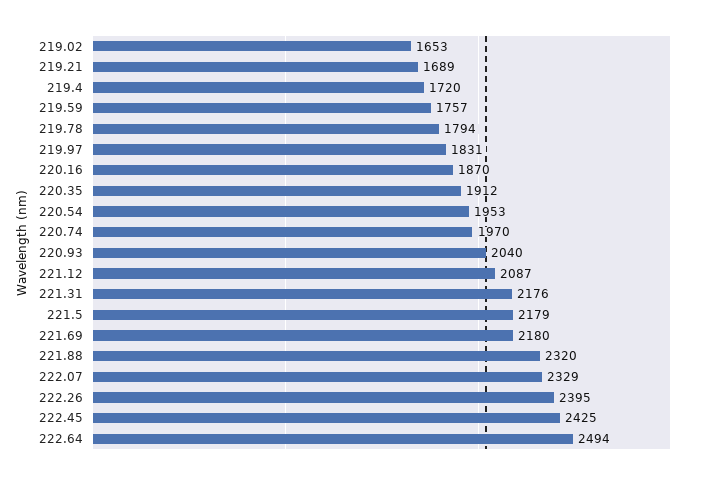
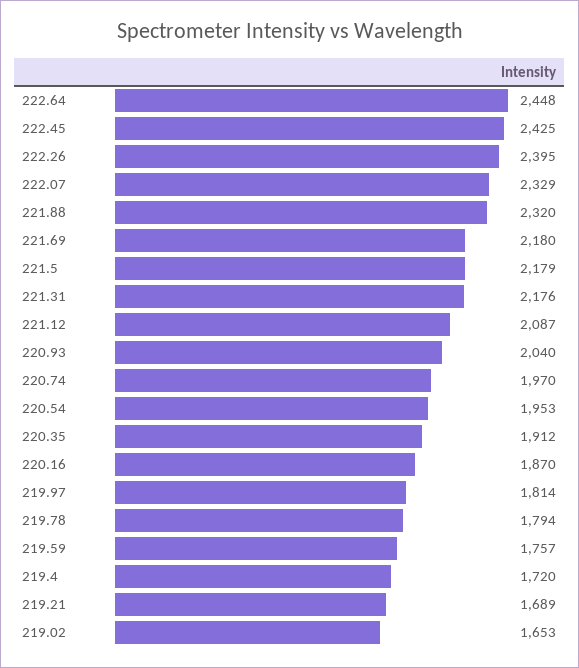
  {
    "219.02": 1653,
    "219.21": 1689,
    "219.4": 1720,
    "219.59": 1757,
    "219.78": 1794,
-   "219.97": 1831,
+   "219.97": 1814,
    "220.16": 1870,
    "220.35": 1912,
    "220.54": 1953,
    "220.74": 1970,
    "220.93": 2040,
    "221.12": 2087,
    "221.31": 2176,
    "221.5": 2179,
    "221.69": 2180,
    "221.88": 2320,
    "222.07": 2329,
    "222.26": 2395,
    "222.45": 2425,
-   "222.64": 2494
+   "222.64": 2448
  }

